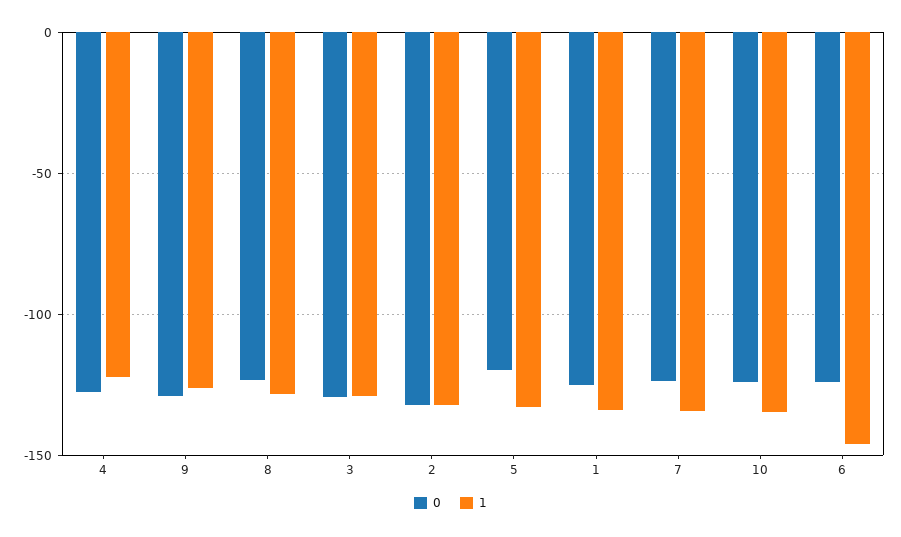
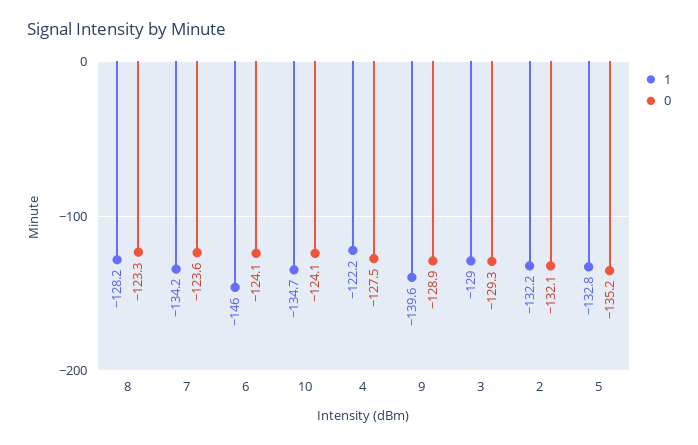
  {
    "0": {
      "4": -127.5,
      "9": -128.9,
      "8": -123.3,
      "3": -129.3,
      "2": -132.1,
-     "5": -120,
+     "5": -135.2,
-     "1": -125,
      "7": -123.6,
      "10": -124.1,
      "6": -124.1
    },
    "1": {
      "4": -122.2,
-     "9": -125,
+     "9": -139.6,
      "8": -128.2,
      "3": -129,
      "2": -132.2,
      "5": -132.8,
-     "1": -135,
      "7": -134.2,
      "10": -134.7,
      "6": -146
    }
  }

